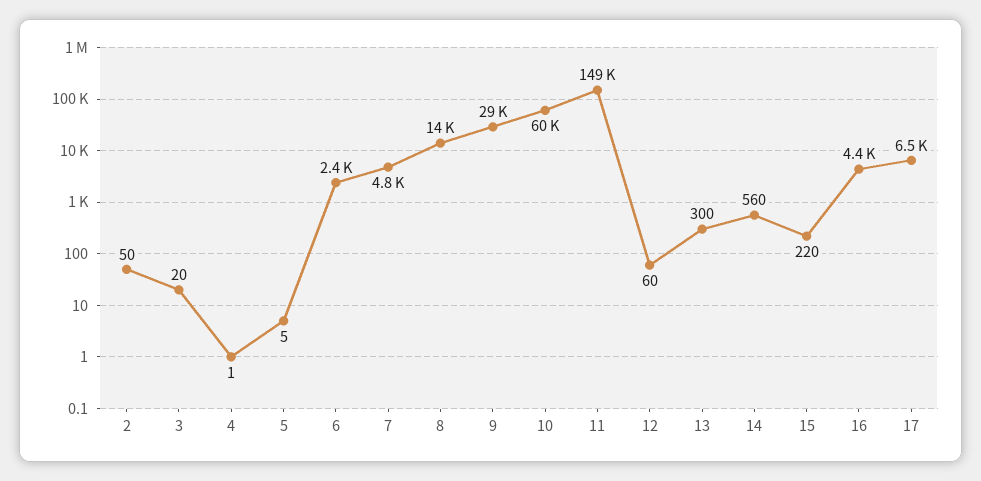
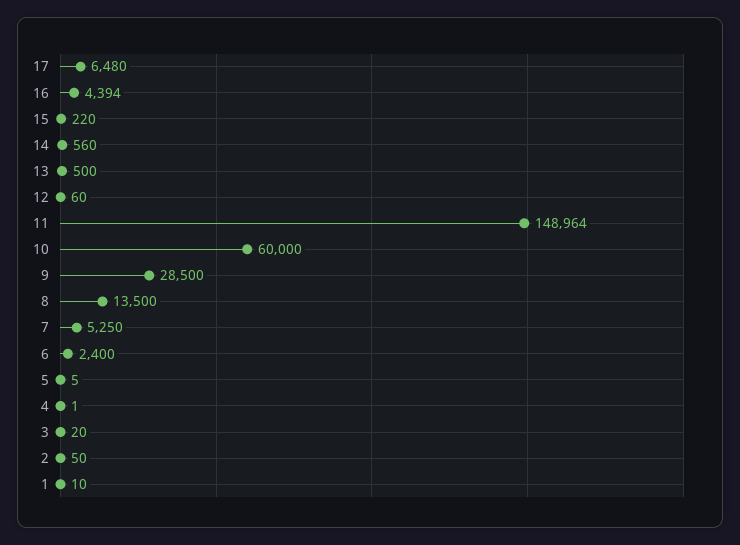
  {
    "2": 50,
    "3": 20,
    "4": 1,
    "5": 5,
    "6": 2400,
-   "7": 4800,
+   "7": 5250,
    "8": 13500,
    "9": 28500,
    "10": 60000,
    "11": 148964,
    "12": 60,
-   "13": 300,
+   "13": 500,
    "14": 560,
    "15": 220,
    "16": 4394,
-   "17": 6480
+   "17": 6480,
+   "1": 10
  }

